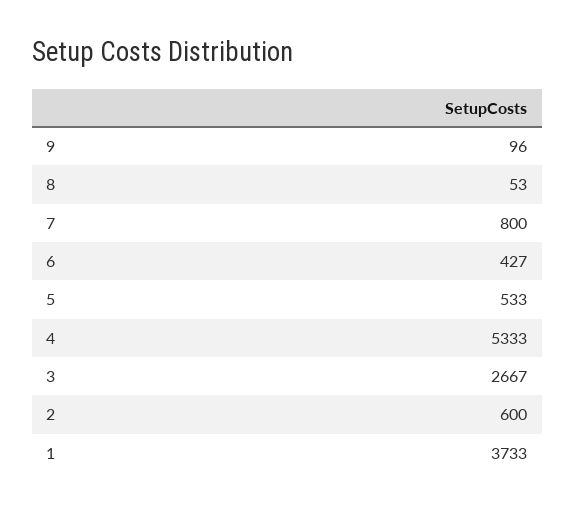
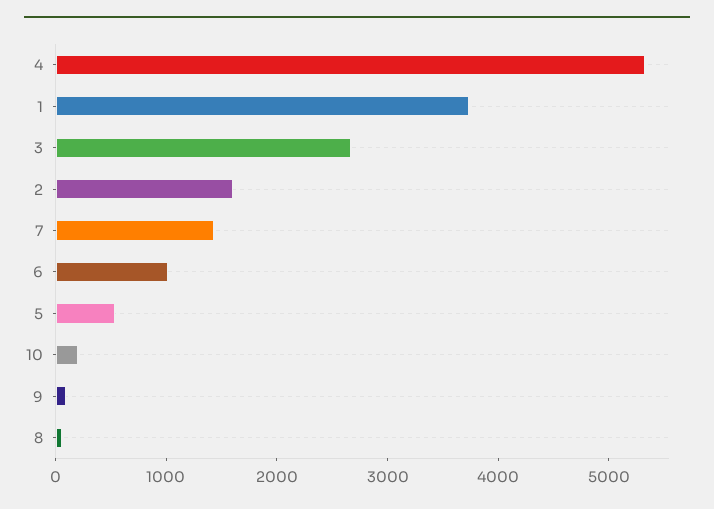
  {
    "9": 96,
    "8": 53,
-   "7": 800,
+   "7": 1400,
-   "6": 427,
+   "6": 1000,
    "5": 533,
    "4": 5333,
    "3": 2667,
-   "2": 600,
+   "2": 1600,
-   "1": 3733
+   "1": 3733,
+   "10": 200
  }

